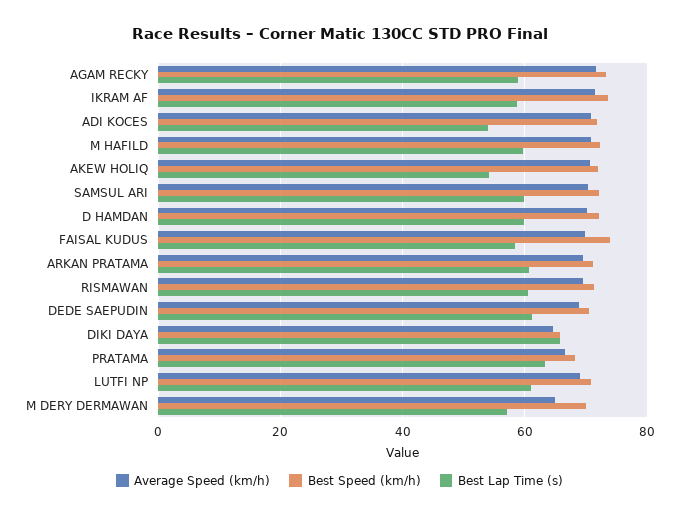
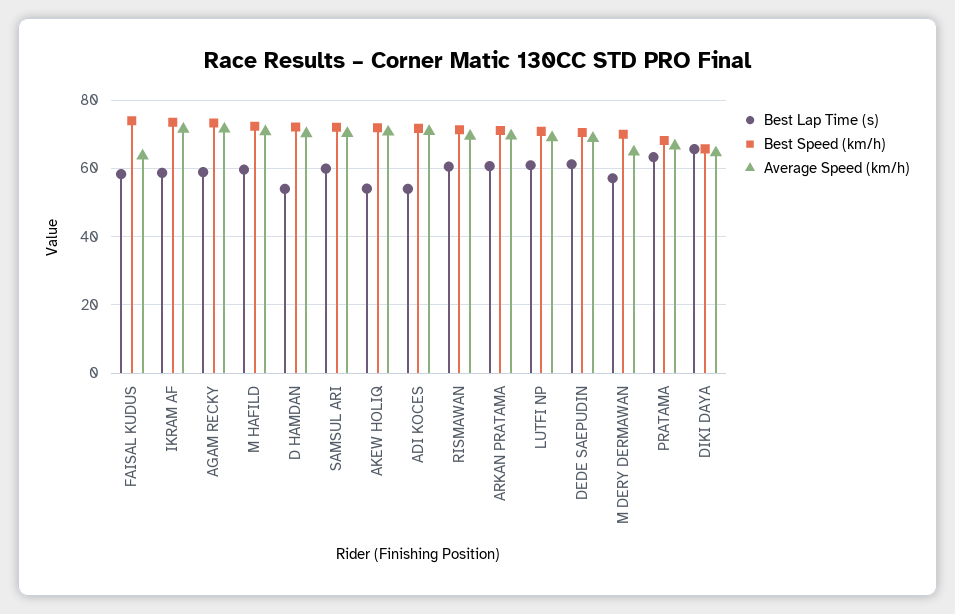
  {
    "Average Speed (km/h)": {
      "AGAM RECKY": 72,
      "IKRAM AF": 72,
      "ADI KOCES": 70,
      "M HAFILD": 70,
      "AKEW HOLIQ": 70,
      "SAMSUL ARI": 70,
      "D HAMDAN": 70,
-     "FAISAL KUDUS": 70,
+     "FAISAL KUDUS": 64,
      "ARKAN PRATAMA": 70,
      "RISMAWAN": 70,
      "DEDE SAEPUDIN": 68,
      "DIKI DAYA": 64,
      "PRATAMA": 66,
      "LUTFI NP": 70,
      "M DERY DERMAWAN": 64
    },
    "Best Speed (km/h)": {
      "AGAM RECKY": 74,
      "IKRAM AF": 74,
      "ADI KOCES": 72,
      "M HAFILD": 72,
      "AKEW HOLIQ": 72,
      "SAMSUL ARI": 72,
      "D HAMDAN": 72,
      "FAISAL KUDUS": 74,
      "ARKAN PRATAMA": 72,
      "RISMAWAN": 72,
      "DEDE SAEPUDIN": 70,
      "DIKI DAYA": 66,
      "PRATAMA": 68,
      "LUTFI NP": 70,
      "M DERY DERMAWAN": 70
    },
    "Best Lap Time (s)": {
      "AGAM RECKY": 58,
      "IKRAM AF": 58,
      "ADI KOCES": 54,
      "M HAFILD": 60,
      "AKEW HOLIQ": 54,
      "SAMSUL ARI": 60,
-     "D HAMDAN": 60,
+     "D HAMDAN": 54,
      "FAISAL KUDUS": 58,
      "ARKAN PRATAMA": 60,
      "RISMAWAN": 60,
      "DEDE SAEPUDIN": 62,
      "DIKI DAYA": 66,
      "PRATAMA": 64,
      "LUTFI NP": 60,
      "M DERY DERMAWAN": 58
    }
  }

